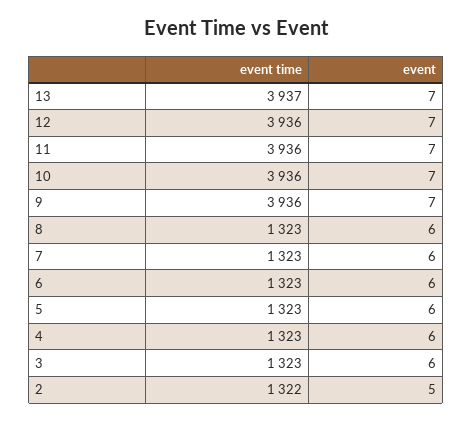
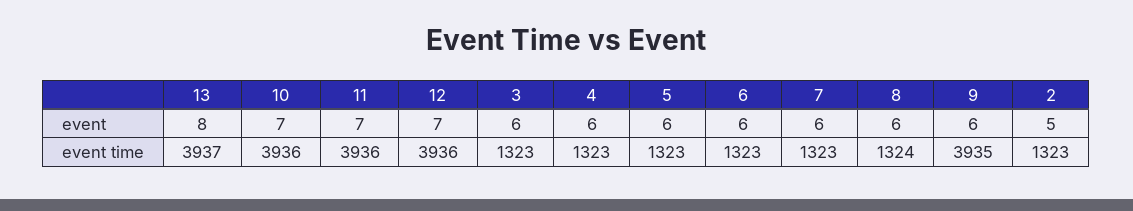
  {
    "event time": {
      "13": 3937,
      "12": 3936,
      "11": 3936,
      "10": 3936,
-     "9": 3936,
+     "9": 3935,
-     "8": 1323,
+     "8": 1324,
      "7": 1323,
      "6": 1323,
      "5": 1323,
      "4": 1323,
      "3": 1323,
-     "2": 1322
+     "2": 1323
    },
    "event": {
-     "13": 7,
+     "13": 8,
      "12": 7,
      "11": 7,
      "10": 7,
-     "9": 7,
+     "9": 6,
      "8": 6,
      "7": 6,
      "6": 6,
      "5": 6,
      "4": 6,
      "3": 6,
      "2": 5
    }
  }

